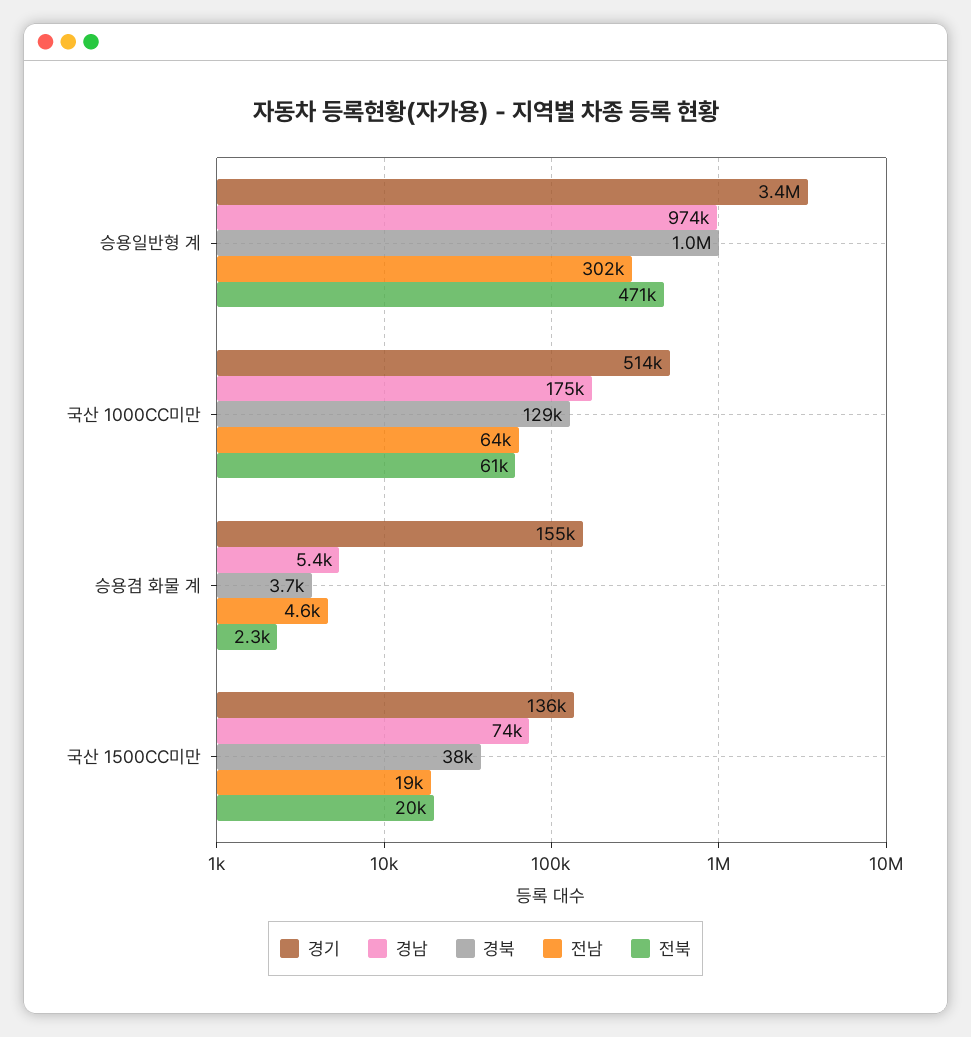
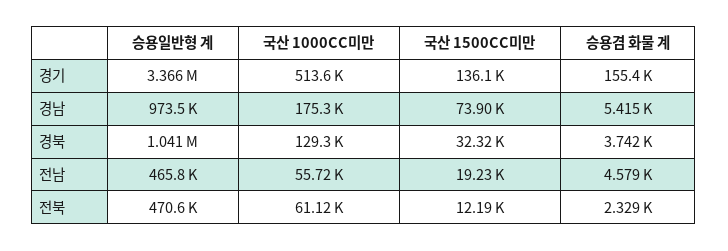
  {
    "경기": {
      "승용일반형 계": 3366000,
      "국산 1000CC미만": 513600,
      "승용겸 화물 계": 155400,
      "국산 1500CC미만": 136100
    },
    "경남": {
      "승용일반형 계": 973500,
      "국산 1000CC미만": 175300,
      "승용겸 화물 계": 5415,
      "국산 1500CC미만": 73900
    },
    "경북": {
      "승용일반형 계": 1041000,
      "국산 1000CC미만": 129300,
      "승용겸 화물 계": 3742,
-     "국산 1500CC미만": 38000
+     "국산 1500CC미만": 32320
    },
    "전남": {
-     "승용일반형 계": 302000,
+     "승용일반형 계": 465800,
-     "국산 1000CC미만": 64000,
+     "국산 1000CC미만": 55720,
      "승용겸 화물 계": 4579,
      "국산 1500CC미만": 19230
    },
    "전북": {
      "승용일반형 계": 470600,
      "국산 1000CC미만": 61120,
      "승용겸 화물 계": 2329,
-     "국산 1500CC미만": 20000
+     "국산 1500CC미만": 12190
    }
  }

